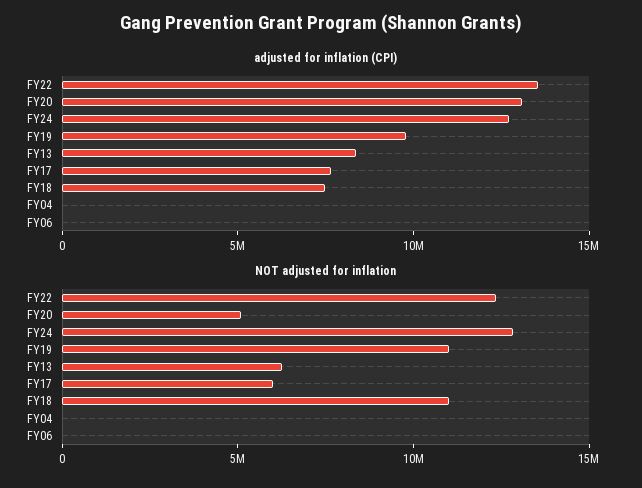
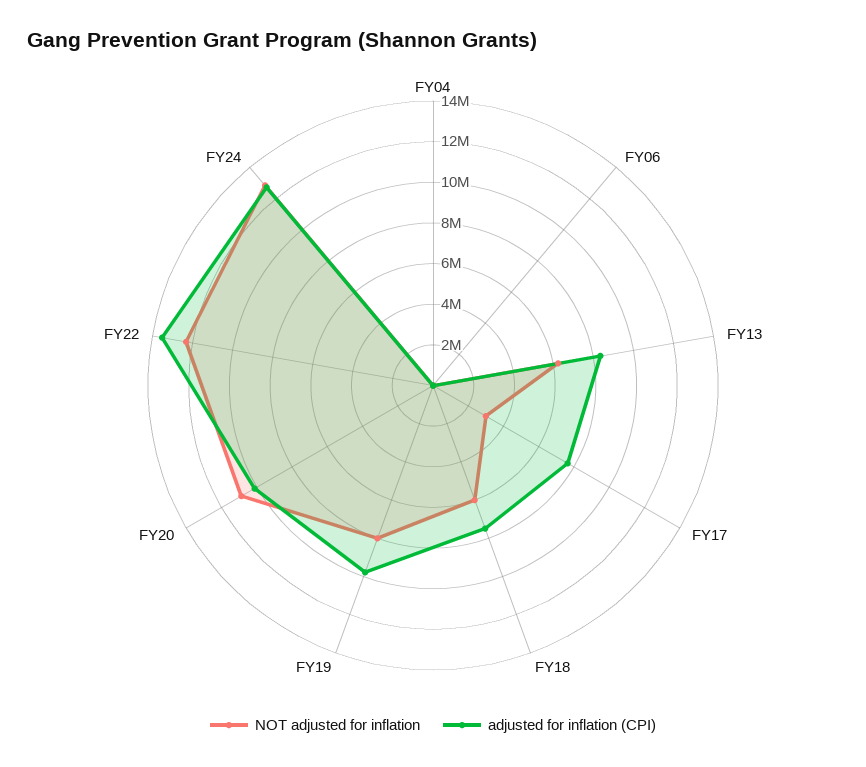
  {
    "adjusted for inflation (CPI)": {
      "FY22": 13500000,
-     "FY20": 13000000,
+     "FY20": 10000000,
      "FY24": 12500000,
      "FY19": 10000000,
      "FY13": 8500000,
      "FY17": 7500000,
      "FY18": 7500000,
      "FY04": 0,
      "FY06": 0
    },
    "NOT adjusted for inflation": {
      "FY22": 12500000,
-     "FY20": 5000000,
+     "FY20": 11000000,
      "FY24": 13000000,
-     "FY19": 11000000,
+     "FY19": 8000000,
      "FY13": 6500000,
-     "FY17": 6000000,
+     "FY17": 3000000,
-     "FY18": 11000000,
+     "FY18": 6000000,
      "FY04": 0,
      "FY06": 0
    }
  }

